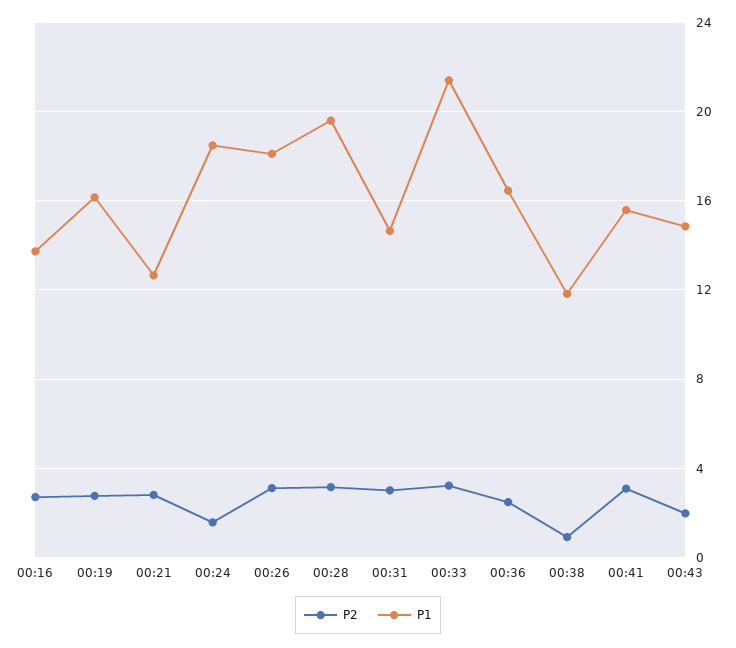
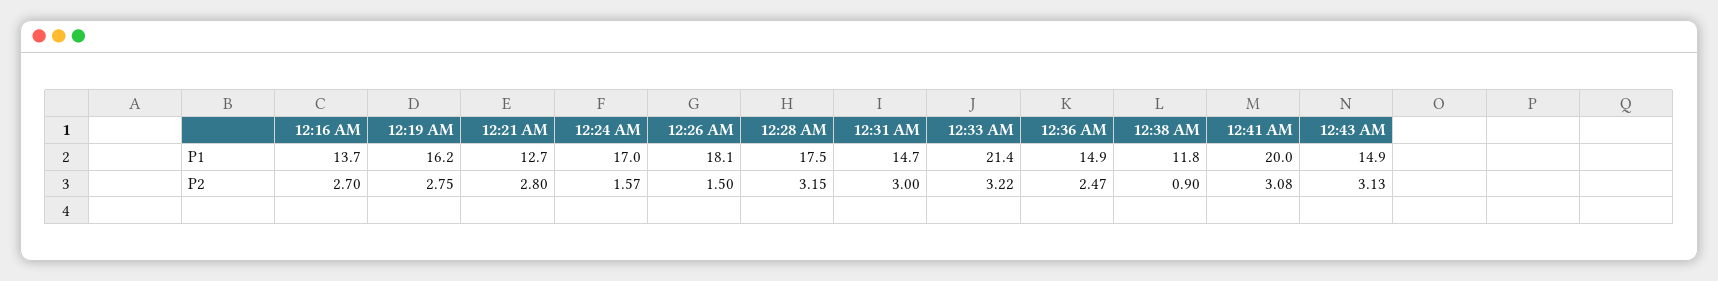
  {
    "P2": {
      "00:16": 2.7,
      "00:19": 2.75,
      "00:21": 2.8,
      "00:24": 1.57,
-     "00:26": 3,
+     "00:26": 1.5,
      "00:28": 3.15,
      "00:31": 3,
      "00:33": 3.22,
      "00:36": 2.47,
      "00:38": 0.9,
      "00:41": 3.08,
-     "00:43": 2
+     "00:43": 3.13
    },
    "P1": {
      "00:16": 13.7,
      "00:19": 16.2,
      "00:21": 12.7,
-     "00:24": 18.5,
+     "00:24": 17,
      "00:26": 18.1,
-     "00:28": 19.5,
+     "00:28": 17.5,
      "00:31": 14.7,
      "00:33": 21.4,
-     "00:36": 16.5,
+     "00:36": 14.9,
      "00:38": 11.8,
-     "00:41": 15.5,
+     "00:41": 20,
      "00:43": 14.9
    }
  }

